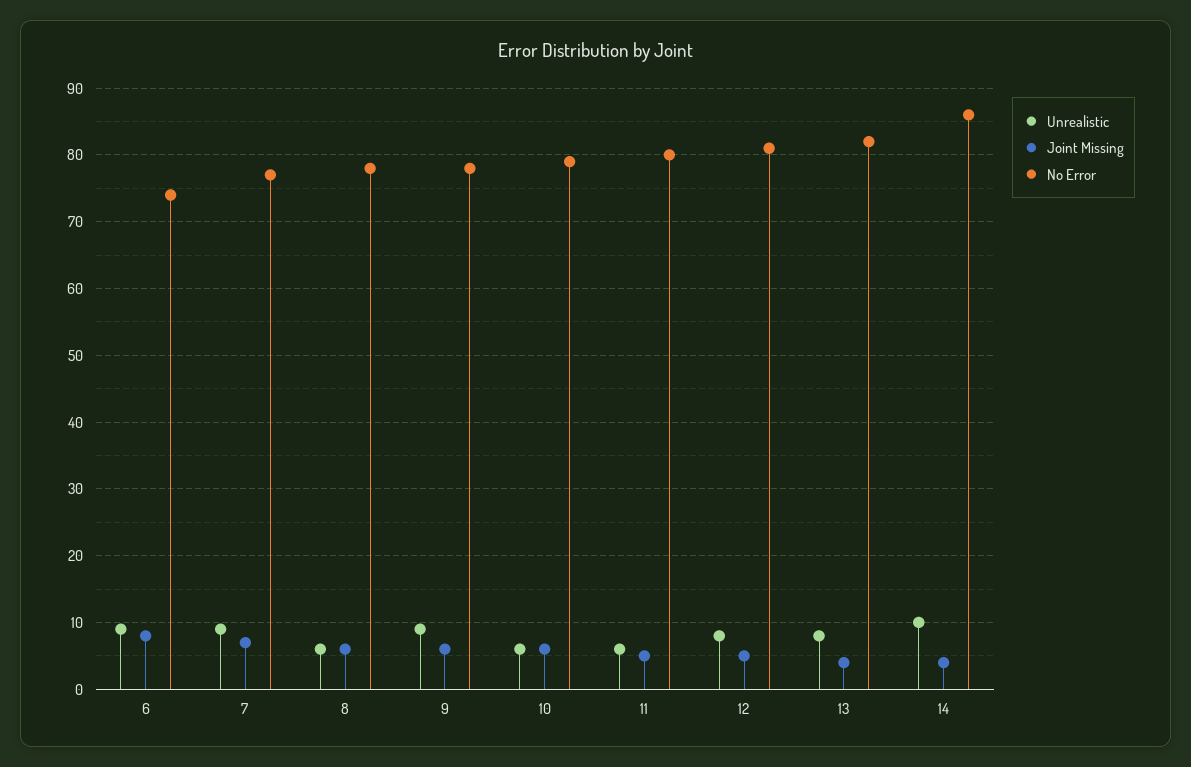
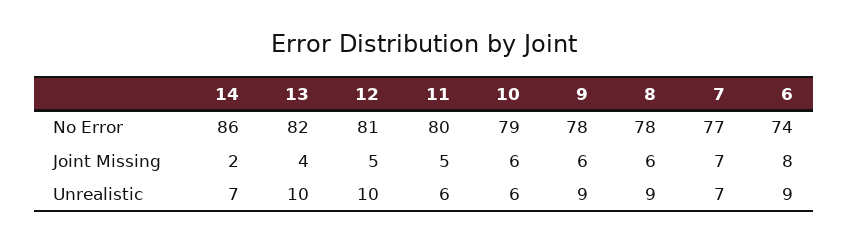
  {
    "Unrealistic": {
      "6": 9,
-     "7": 9,
+     "7": 7,
-     "8": 6,
+     "8": 9,
      "9": 9,
      "10": 6,
      "11": 6,
-     "12": 8,
+     "12": 10,
-     "13": 8,
+     "13": 10,
-     "14": 10
+     "14": 7
    },
    "Joint Missing": {
      "6": 8,
      "7": 7,
      "8": 6,
      "9": 6,
      "10": 6,
      "11": 5,
      "12": 5,
      "13": 4,
-     "14": 4
+     "14": 2
    },
    "No Error": {
      "6": 74,
      "7": 77,
      "8": 78,
      "9": 78,
      "10": 79,
      "11": 80,
      "12": 81,
      "13": 82,
      "14": 86
    }
  }

